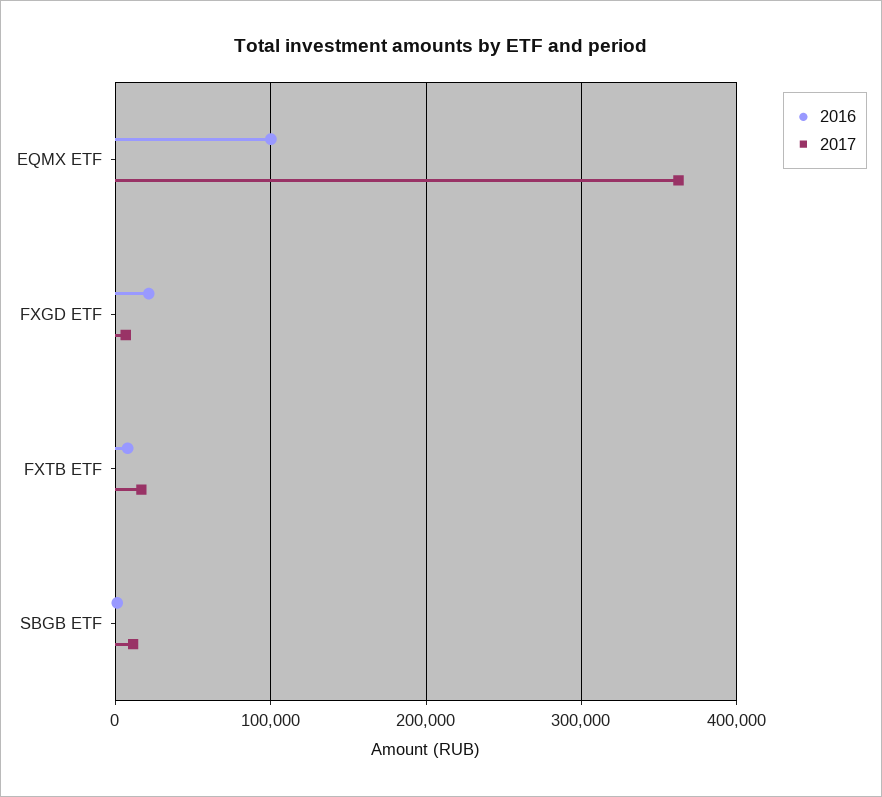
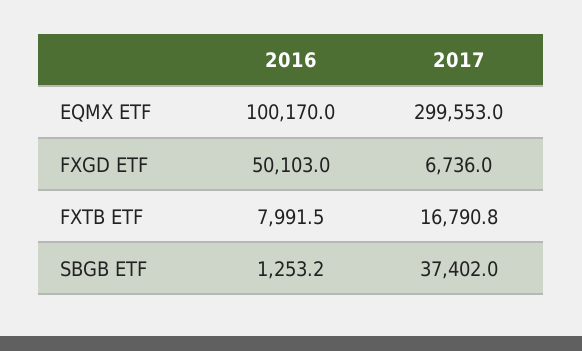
  {
    "2016": {
      "EQMX ETF": 100170,
-     "FXGD ETF": 20000,
+     "FXGD ETF": 50103,
      "FXTB ETF": 7991.5,
      "SBGB ETF": 1253.2
    },
    "2017": {
-     "EQMX ETF": 360000,
+     "EQMX ETF": 299553,
      "FXGD ETF": 6736,
      "FXTB ETF": 16790.8,
-     "SBGB ETF": 10000
+     "SBGB ETF": 37402
    }
  }

